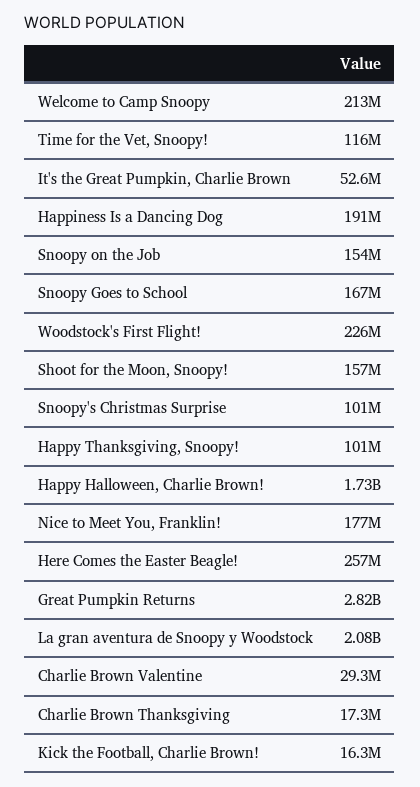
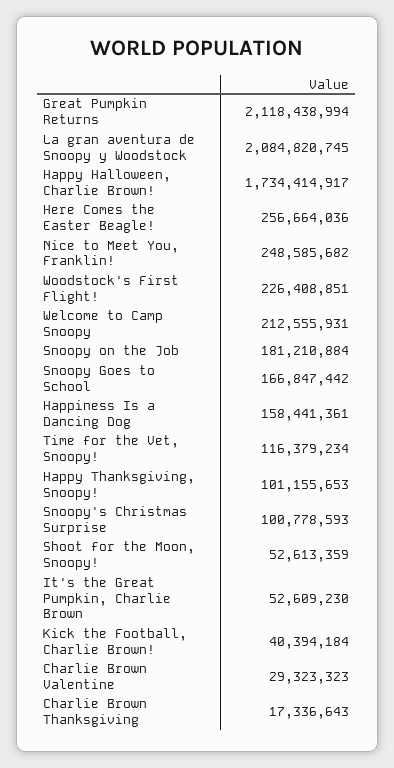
  {
    "Welcome to Camp Snoopy": 212555931,
    "Time for the Vet, Snoopy!": 116379234,
    "It's the Great Pumpkin, Charlie Brown": 52609230,
-   "Happiness Is a Dancing Dog": 191000000,
+   "Happiness Is a Dancing Dog": 158441361,
-   "Snoopy on the Job": 154000000,
+   "Snoopy on the Job": 181210884,
    "Snoopy Goes to School": 166847442,
    "Woodstock's First Flight!": 226408851,
-   "Shoot for the Moon, Snoopy!": 157000000,
+   "Shoot for the Moon, Snoopy!": 52613359,
    "Snoopy's Christmas Surprise": 100778593,
    "Happy Thanksgiving, Snoopy!": 101155653,
    "Happy Halloween, Charlie Brown!": 1734414917,
-   "Nice to Meet You, Franklin!": 177000000,
+   "Nice to Meet You, Franklin!": 248585682,
    "Here Comes the Easter Beagle!": 256664036,
-   "Great Pumpkin Returns": 2820000000,
+   "Great Pumpkin Returns": 2118438994,
    "La gran aventura de Snoopy y Woodstock": 2084820745,
    "Charlie Brown Valentine": 29323323,
    "Charlie Brown Thanksgiving": 17336643,
-   "Kick the Football, Charlie Brown!": 16300000
+   "Kick the Football, Charlie Brown!": 40394184
  }

